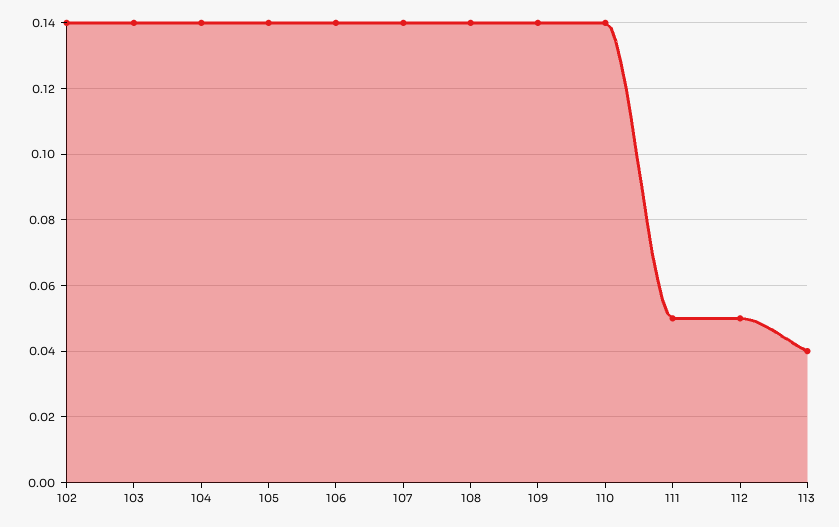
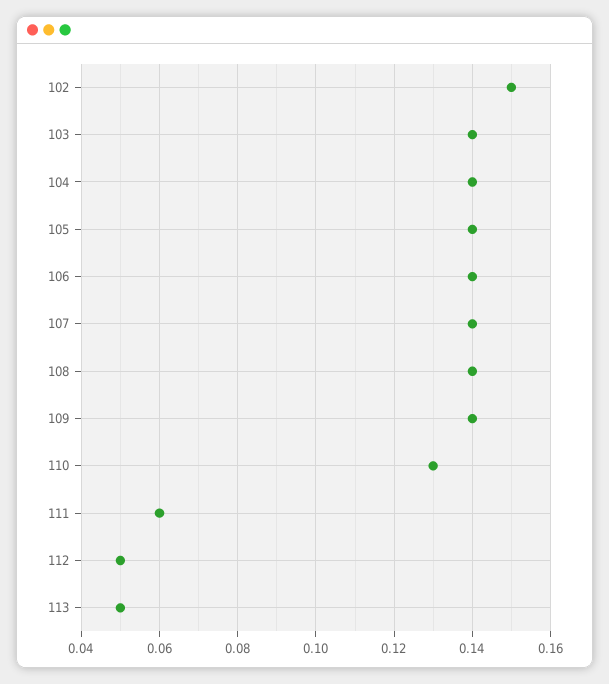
  {
-   "102": 0.14,
+   "102": 0.15,
    "103": 0.14,
    "104": 0.14,
    "105": 0.14,
    "106": 0.14,
    "107": 0.14,
    "108": 0.14,
    "109": 0.14,
-   "110": 0.14,
+   "110": 0.13,
-   "111": 0.05,
+   "111": 0.06,
    "112": 0.05,
-   "113": 0.04
+   "113": 0.05
  }

